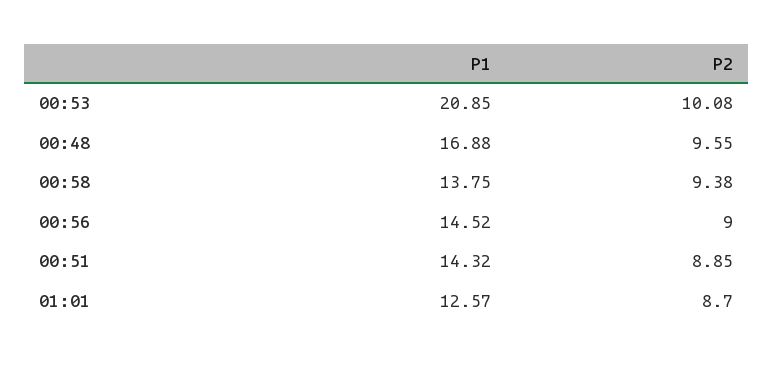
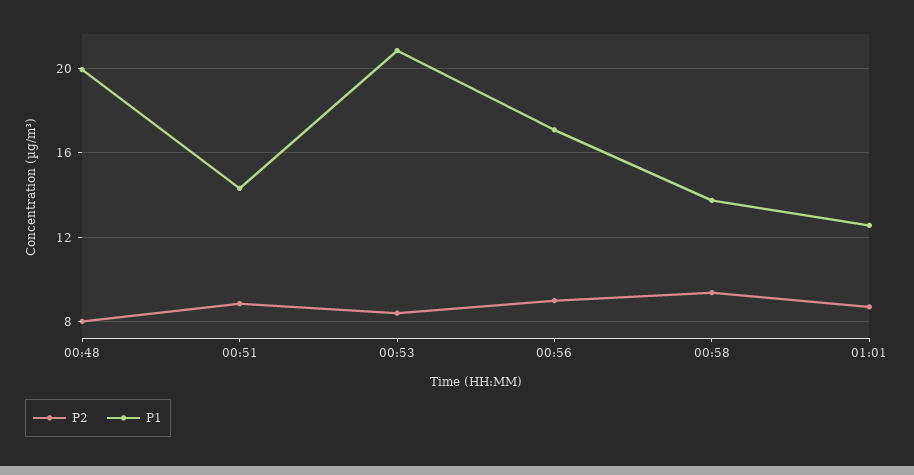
  {
    "P1": {
      "00:53": 20.85,
-     "00:48": 16.88,
+     "00:48": 20,
      "00:58": 13.75,
-     "00:56": 14.52,
+     "00:56": 17,
      "00:51": 14.32,
      "01:01": 12.57
    },
    "P2": {
-     "00:53": 10.08,
+     "00:53": 8.5,
-     "00:48": 9.55,
+     "00:48": 8,
      "00:58": 9.38,
      "00:56": 9,
      "00:51": 8.85,
      "01:01": 8.7
    }
  }

